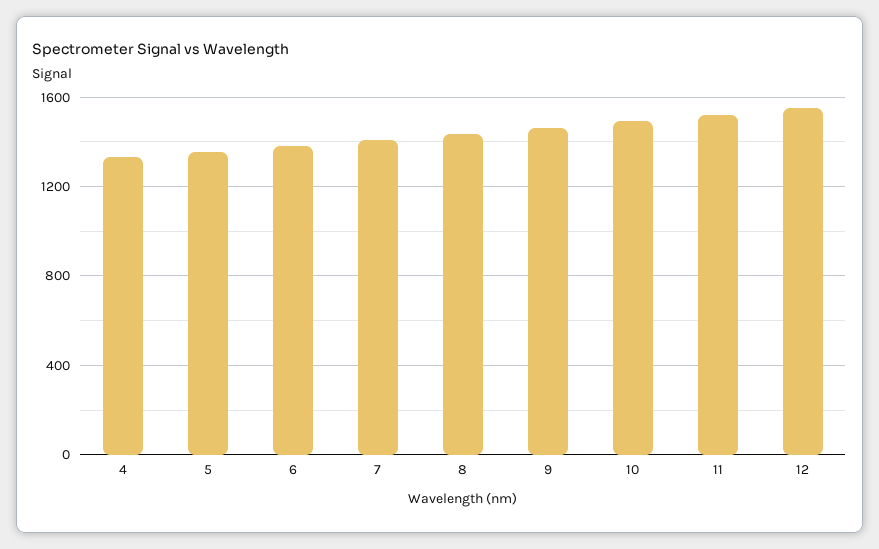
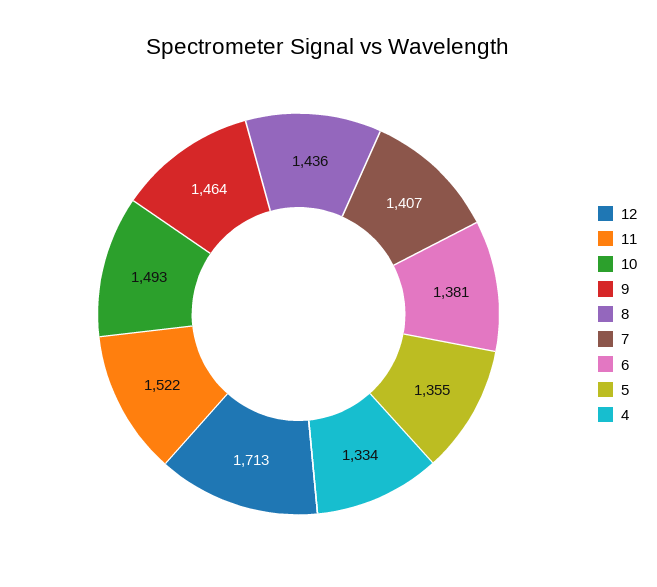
  {
    "4": 1334,
    "5": 1355,
    "6": 1381,
    "7": 1407,
    "8": 1436,
    "9": 1464,
    "10": 1493,
    "11": 1522,
-   "12": 1550
+   "12": 1713
  }

